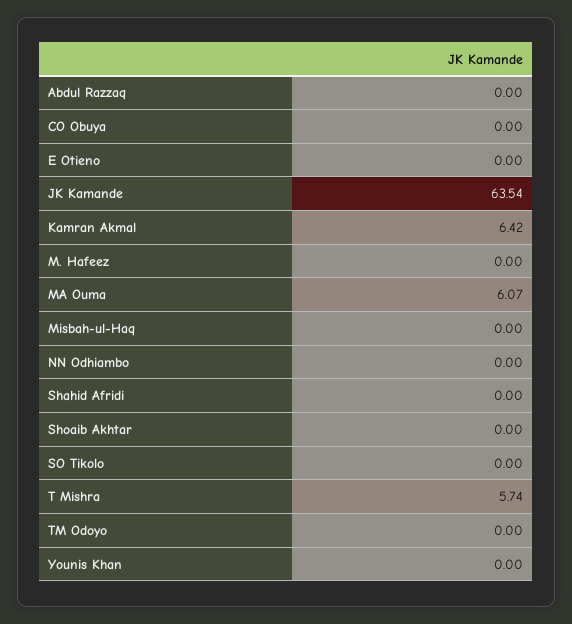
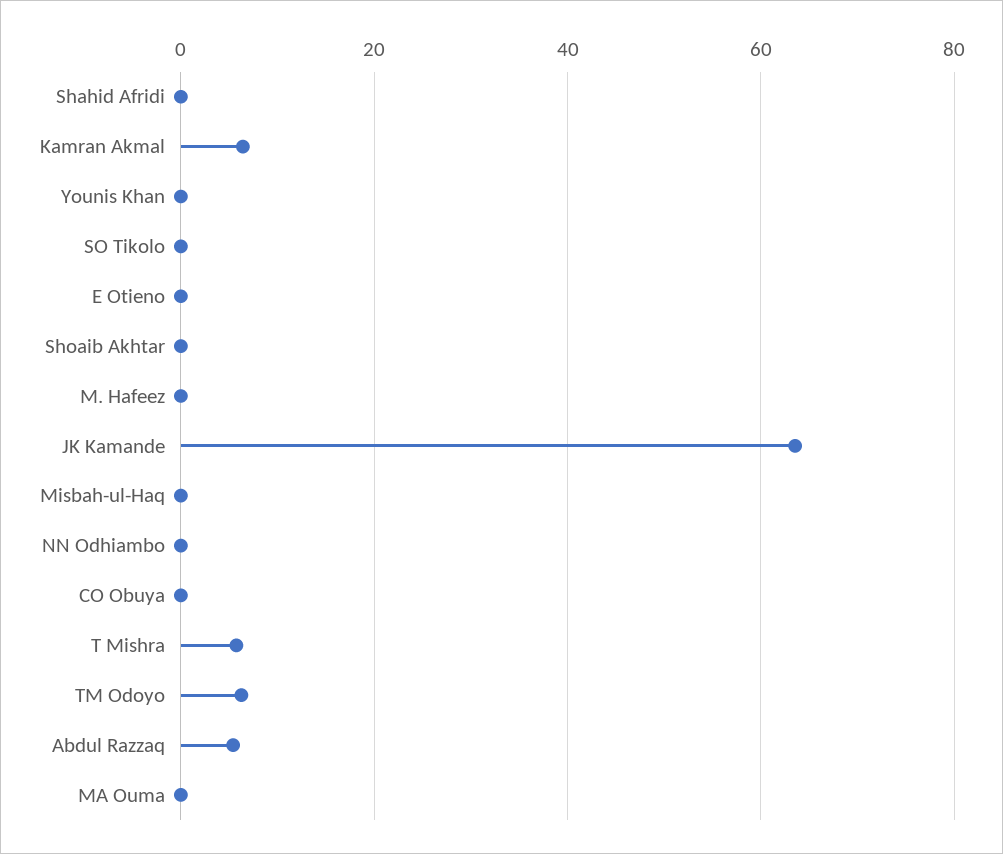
  {
-   "Abdul Razzaq": 0,
+   "Abdul Razzaq": 6,
    "CO Obuya": 0,
    "E Otieno": 0,
    "JK Kamande": 63.54,
    "Kamran Akmal": 6.42,
    "M. Hafeez": 0,
-   "MA Ouma": 6.07,
+   "MA Ouma": 0,
    "Misbah-ul-Haq": 0,
    "NN Odhiambo": 0,
    "Shahid Afridi": 0,
    "Shoaib Akhtar": 0,
    "SO Tikolo": 0,
    "T Mishra": 5.74,
-   "TM Odoyo": 0,
+   "TM Odoyo": 6,
    "Younis Khan": 0
  }

